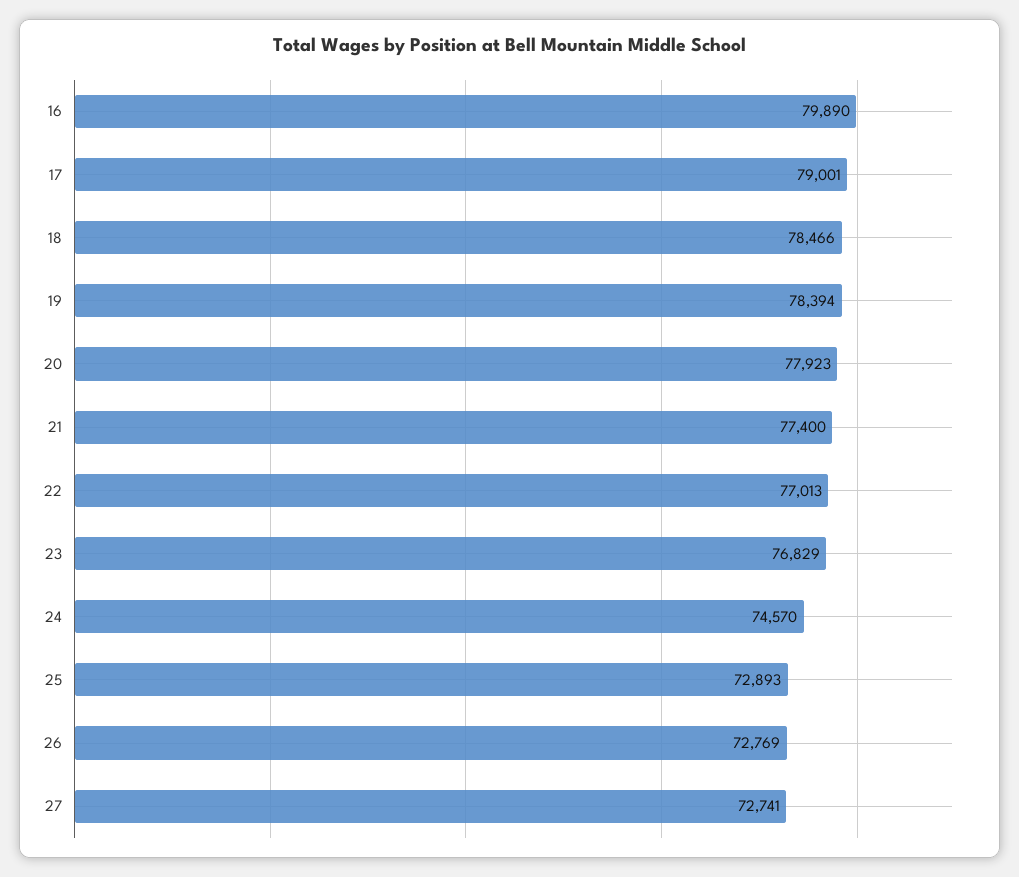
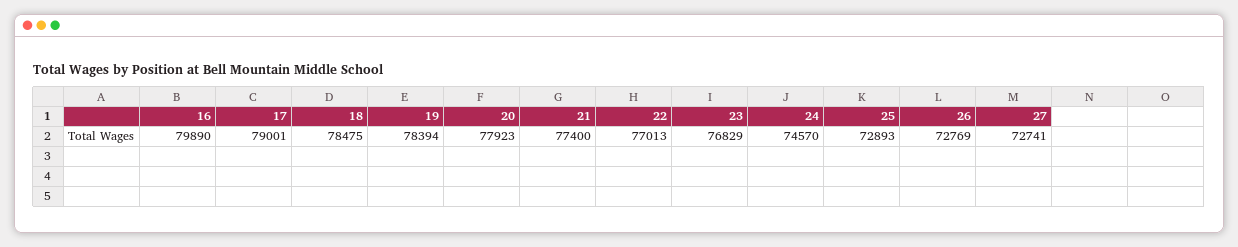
  {
    "16": 79890,
    "17": 79001,
-   "18": 78466,
+   "18": 78475,
    "19": 78394,
    "20": 77923,
    "21": 77400,
    "22": 77013,
    "23": 76829,
    "24": 74570,
    "25": 72893,
    "26": 72769,
    "27": 72741
  }

